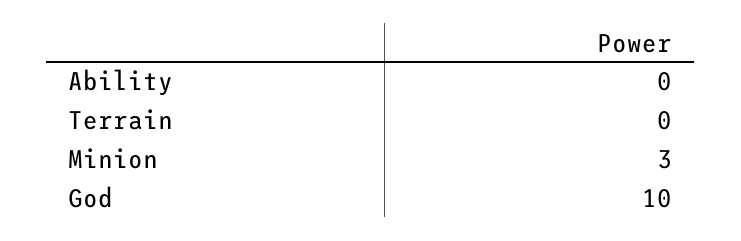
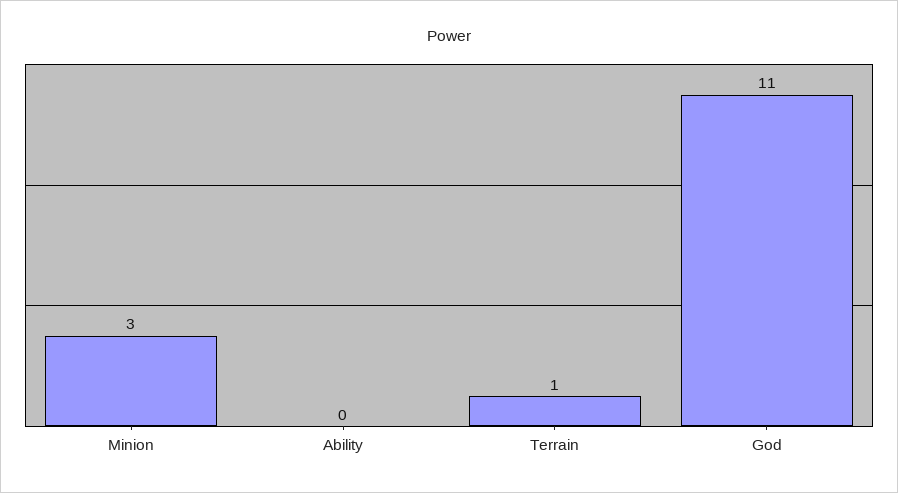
  {
    "Ability": 0,
-   "Terrain": 0,
+   "Terrain": 1,
    "Minion": 3,
-   "God": 10
+   "God": 11
  }

